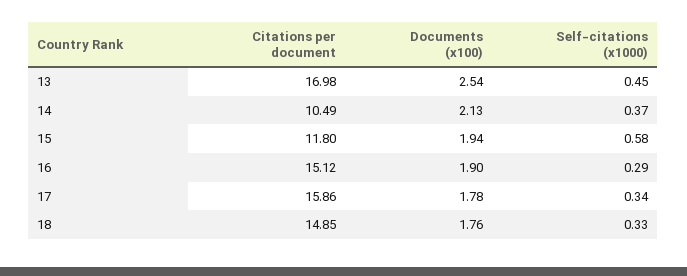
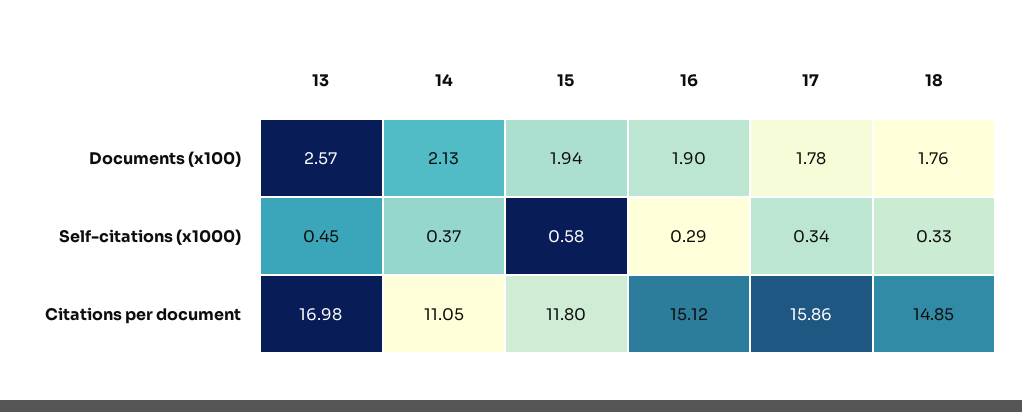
  {
    "Citations per document": {
      "13": 16.98,
-     "14": 10.49,
+     "14": 11.05,
      "15": 11.8,
      "16": 15.12,
      "17": 15.86,
      "18": 14.85
    },
    "Documents (x100)": {
-     "13": 2.54,
+     "13": 2.57,
      "14": 2.13,
      "15": 1.94,
      "16": 1.9,
      "17": 1.78,
      "18": 1.76
    },
    "Self-citations (x1000)": {
      "13": 0.45,
      "14": 0.37,
      "15": 0.58,
      "16": 0.29,
      "17": 0.34,
      "18": 0.33
    }
  }

